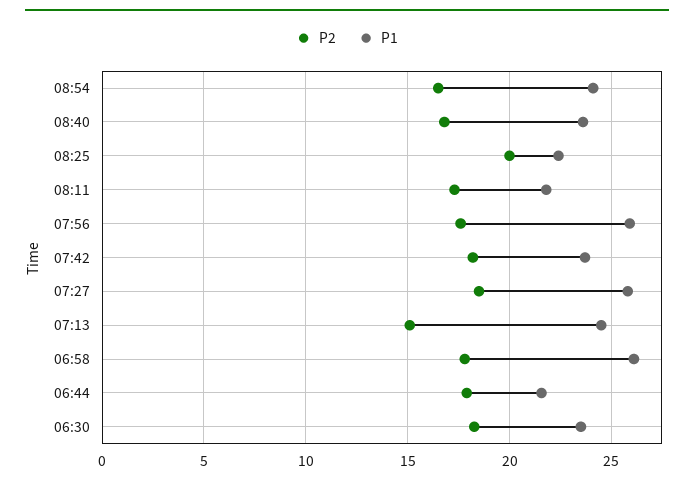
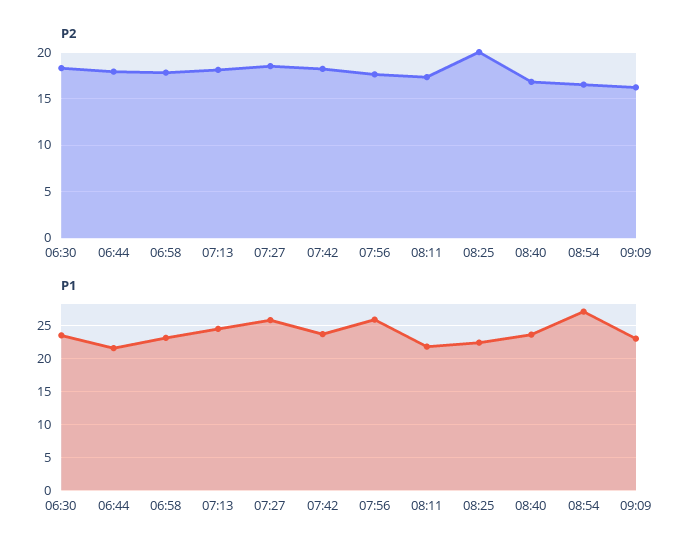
  {
    "P2": {
      "08:54": 16.5,
      "08:40": 17,
      "08:25": 20,
      "08:11": 17.5,
      "07:56": 17.5,
      "07:42": 18,
      "07:27": 18.5,
-     "07:13": 15,
+     "07:13": 18,
      "06:58": 18,
      "06:44": 18,
-     "06:30": 18.5
+     "06:30": 18.5,
+     "09:09": 16
    },
    "P1": {
-     "08:54": 24,
+     "08:54": 27,
      "08:40": 23.5,
      "08:25": 22.5,
      "08:11": 22,
      "07:56": 26,
      "07:42": 23.5,
      "07:27": 26,
      "07:13": 24.5,
-     "06:58": 26,
+     "06:58": 23,
      "06:44": 21.5,
-     "06:30": 23.5
+     "06:30": 23.5,
+     "09:09": 23
    }
  }

